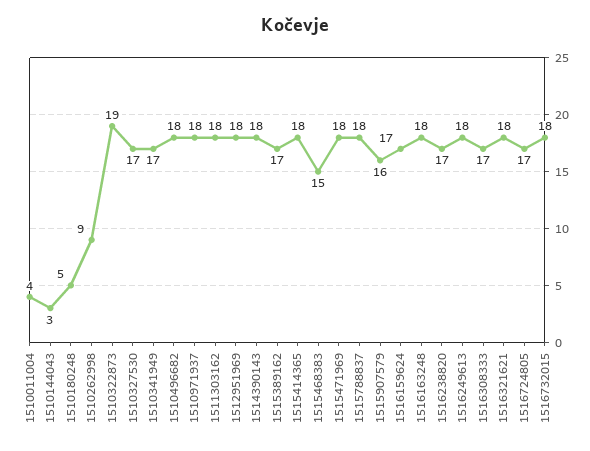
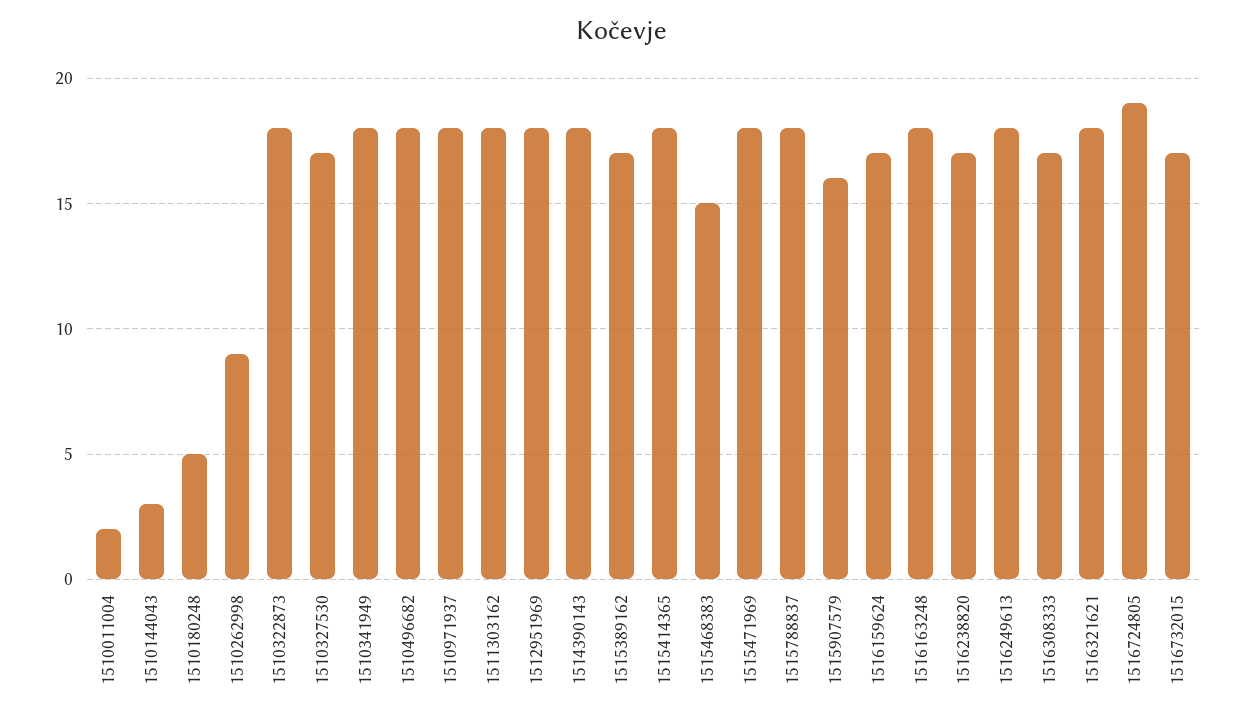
  {
-   "1510011004": 4,
+   "1510011004": 2,
    "1510144043": 3,
    "1510180248": 5,
    "1510262998": 9,
-   "1510322873": 19,
+   "1510322873": 18,
    "1510327530": 17,
-   "1510341949": 17,
+   "1510341949": 18,
    "1510496682": 18,
    "1510971937": 18,
    "1511303162": 18,
    "1512951969": 18,
    "1514390143": 18,
    "1515389162": 17,
    "1515414365": 18,
    "1515468383": 15,
    "1515471969": 18,
    "1515788837": 18,
    "1515907579": 16,
    "1516159624": 17,
    "1516163248": 18,
    "1516238820": 17,
    "1516249613": 18,
    "1516308333": 17,
    "1516321621": 18,
-   "1516724805": 17,
+   "1516724805": 19,
-   "1516732015": 18
+   "1516732015": 17
  }

